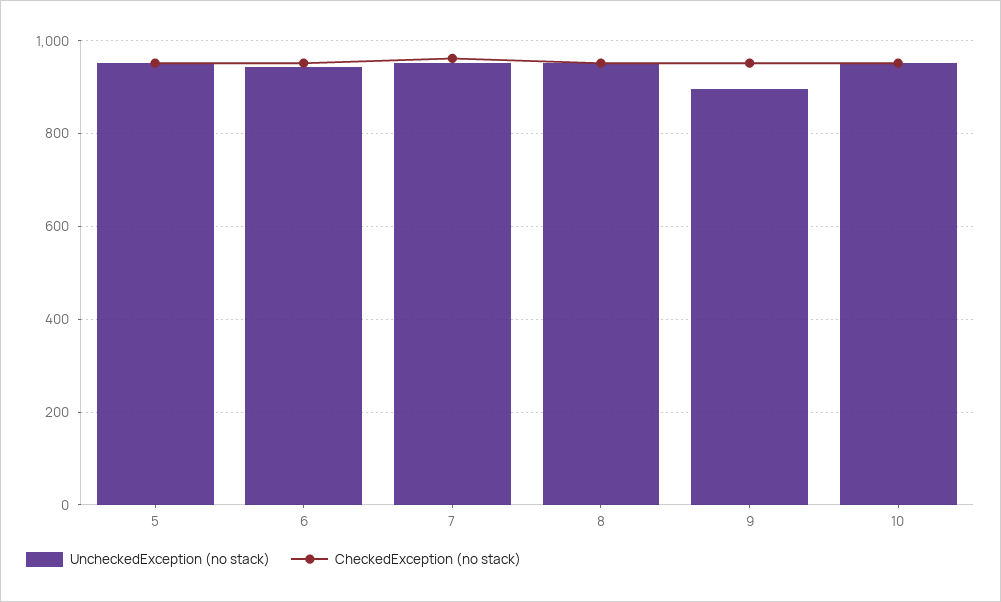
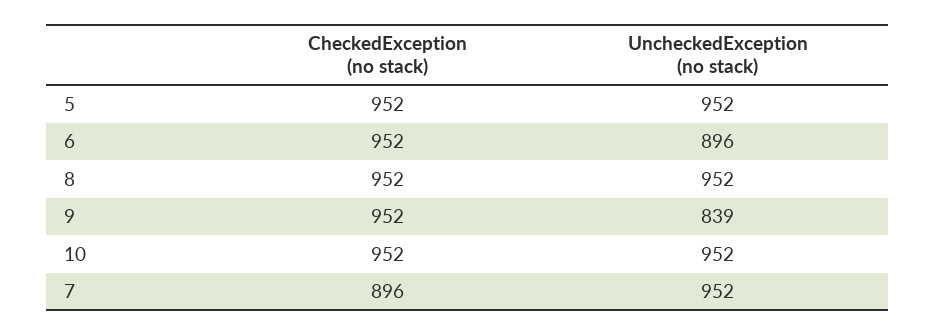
  {
    "UncheckedException (no stack)": {
      "5": 952,
-     "6": 940,
+     "6": 896,
      "7": 952,
      "8": 952,
-     "9": 900,
+     "9": 839,
      "10": 952
    },
    "CheckedException (no stack)": {
      "5": 952,
      "6": 952,
-     "7": 960,
+     "7": 896,
      "8": 952,
      "9": 952,
      "10": 952
    }
  }

